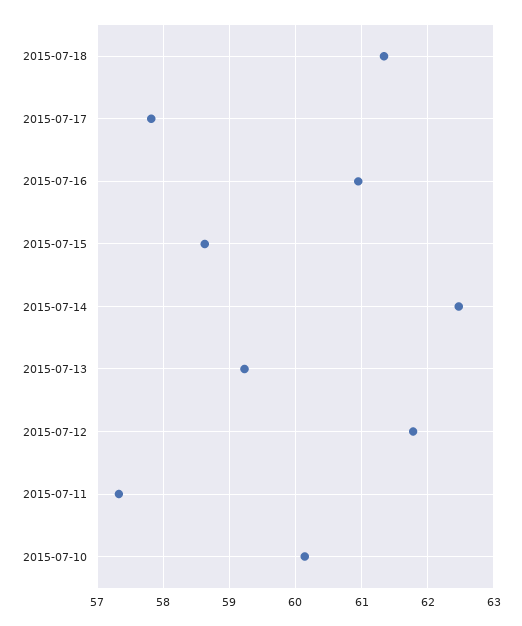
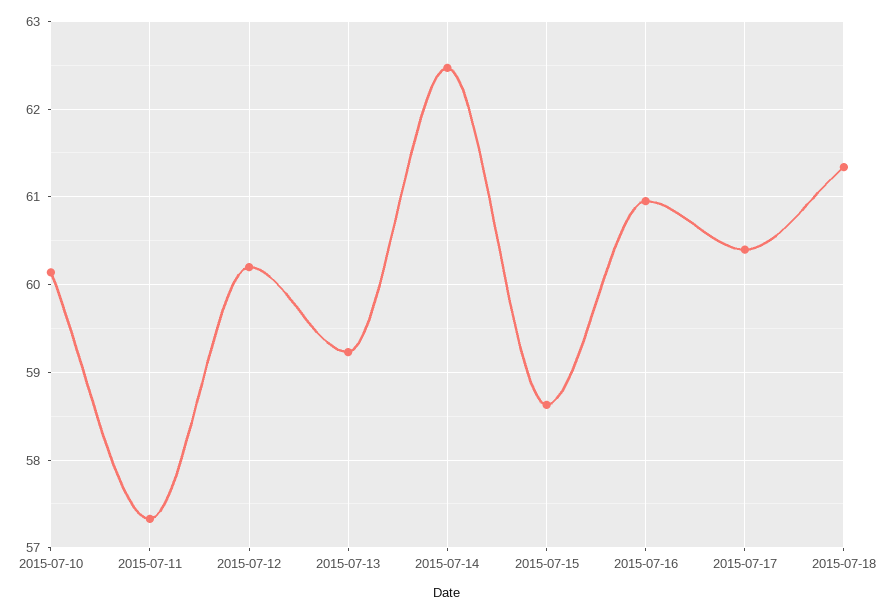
  {
    "2015-07-18": 61.3,
-   "2015-07-17": 57.8,
+   "2015-07-17": 60.4,
    "2015-07-16": 61,
    "2015-07-15": 58.6,
    "2015-07-14": 62.5,
    "2015-07-13": 59.2,
-   "2015-07-12": 61.8,
+   "2015-07-12": 60.2,
    "2015-07-11": 57.3,
    "2015-07-10": 60.1
  }

